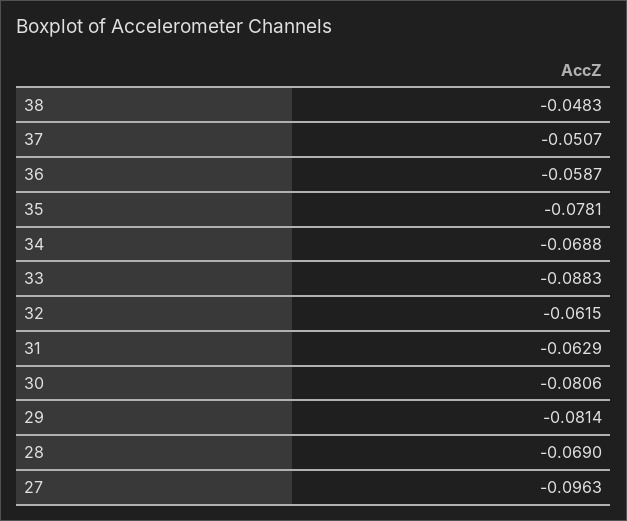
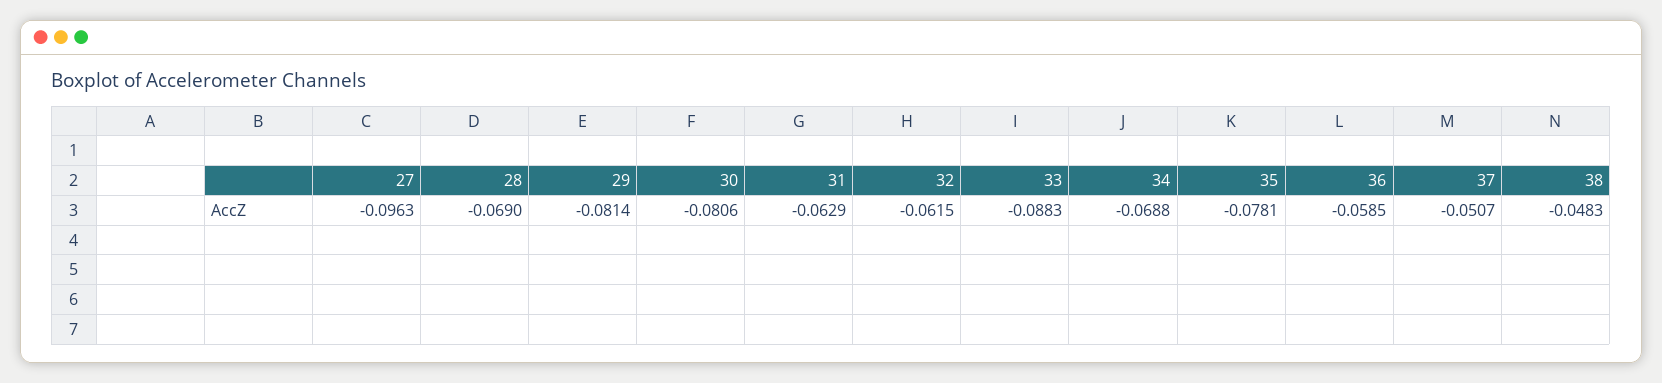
  {
    "38": -0.0483,
    "37": -0.0507,
-   "36": -0.0587,
+   "36": -0.0585,
    "35": -0.0781,
    "34": -0.0688,
    "33": -0.0883,
    "32": -0.0615,
    "31": -0.0629,
    "30": -0.0806,
    "29": -0.0814,
    "28": -0.069,
    "27": -0.0963
  }

